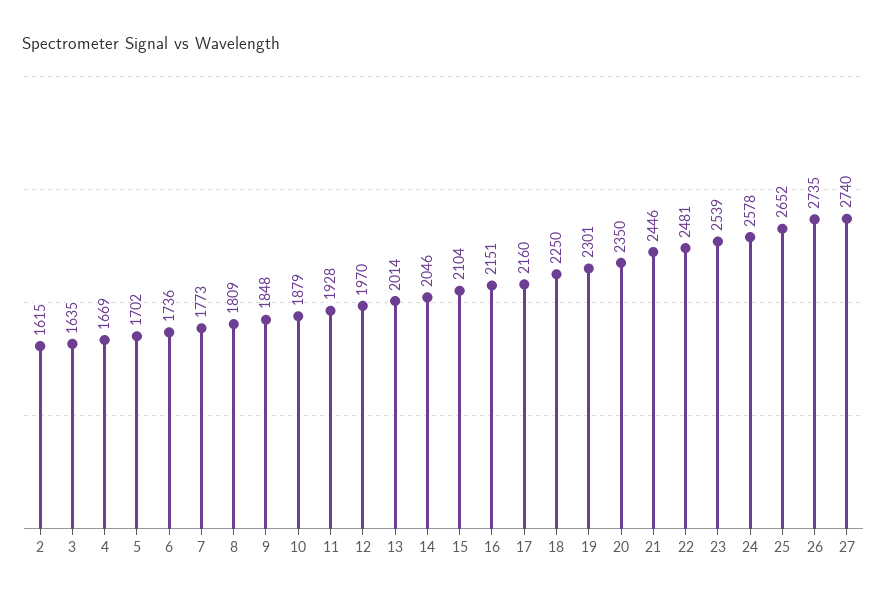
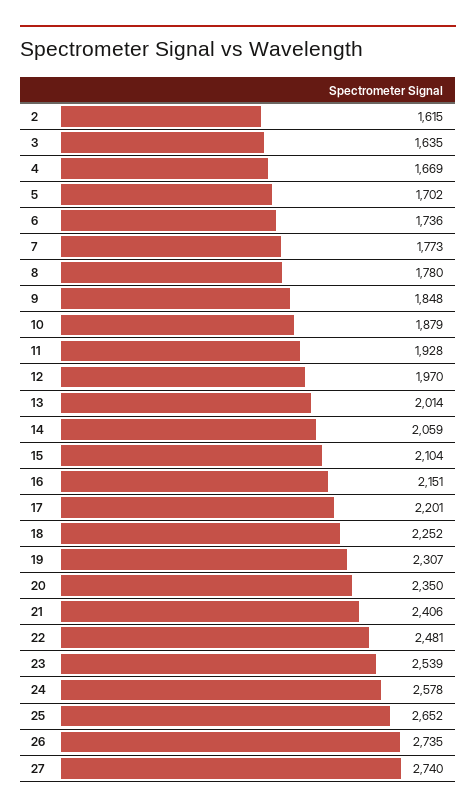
  {
    "2": 1615,
    "3": 1635,
    "4": 1669,
    "5": 1702,
    "6": 1736,
    "7": 1773,
-   "8": 1809,
+   "8": 1780,
    "9": 1848,
    "10": 1879,
    "11": 1928,
    "12": 1970,
    "13": 2014,
-   "14": 2046,
+   "14": 2059,
    "15": 2104,
    "16": 2151,
-   "17": 2160,
+   "17": 2201,
-   "18": 2250,
+   "18": 2252,
-   "19": 2301,
+   "19": 2307,
    "20": 2350,
-   "21": 2446,
+   "21": 2406,
    "22": 2481,
    "23": 2539,
    "24": 2578,
    "25": 2652,
    "26": 2735,
    "27": 2740
  }

